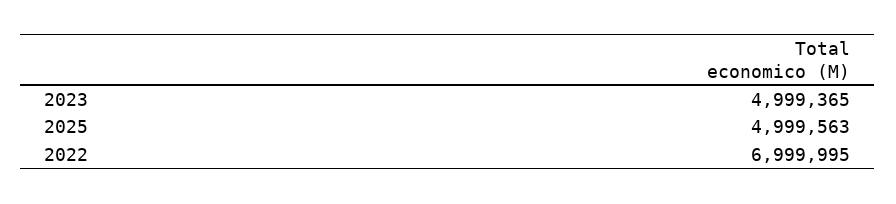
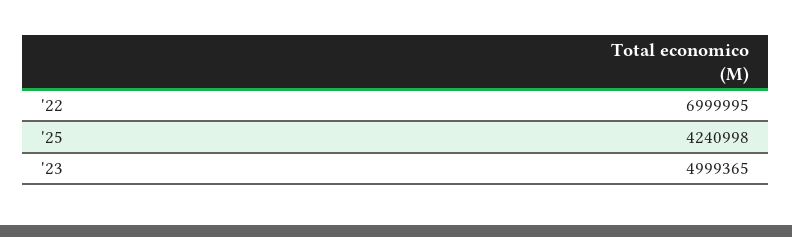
  {
    "2023": 4999365,
-   "2025": 4999563,
+   "2025": 4240998,
    "2022": 6999995
  }

